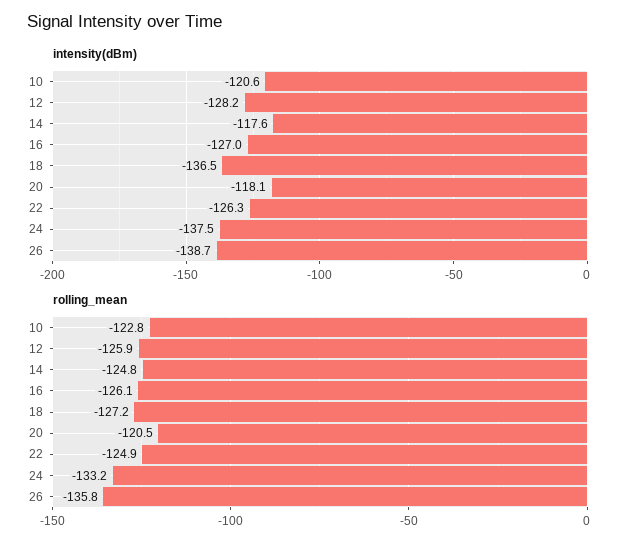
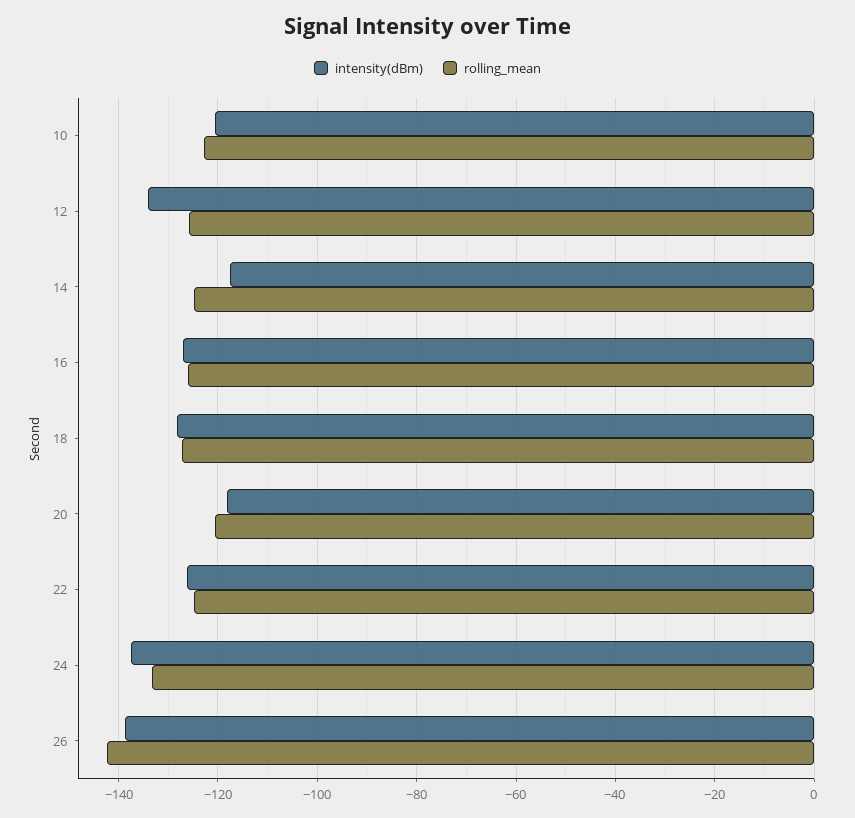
  {
    "intensity(dBm)": {
      "10": -120.6,
-     "12": -128.2,
+     "12": -134,
      "14": -117.6,
      "16": -127,
-     "18": -136.5,
+     "18": -128,
      "20": -118.1,
      "22": -126.3,
      "24": -137.5,
      "26": -138.7
    },
    "rolling_mean": {
      "10": -122.8,
      "12": -125.9,
      "14": -124.8,
      "16": -126.1,
      "18": -127.2,
      "20": -120.5,
      "22": -124.9,
      "24": -133.2,
-     "26": -135.8
+     "26": -142
    }
  }

